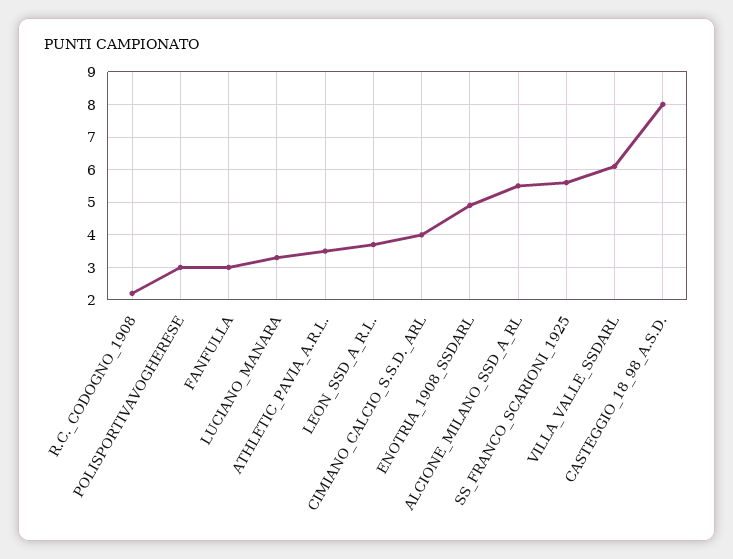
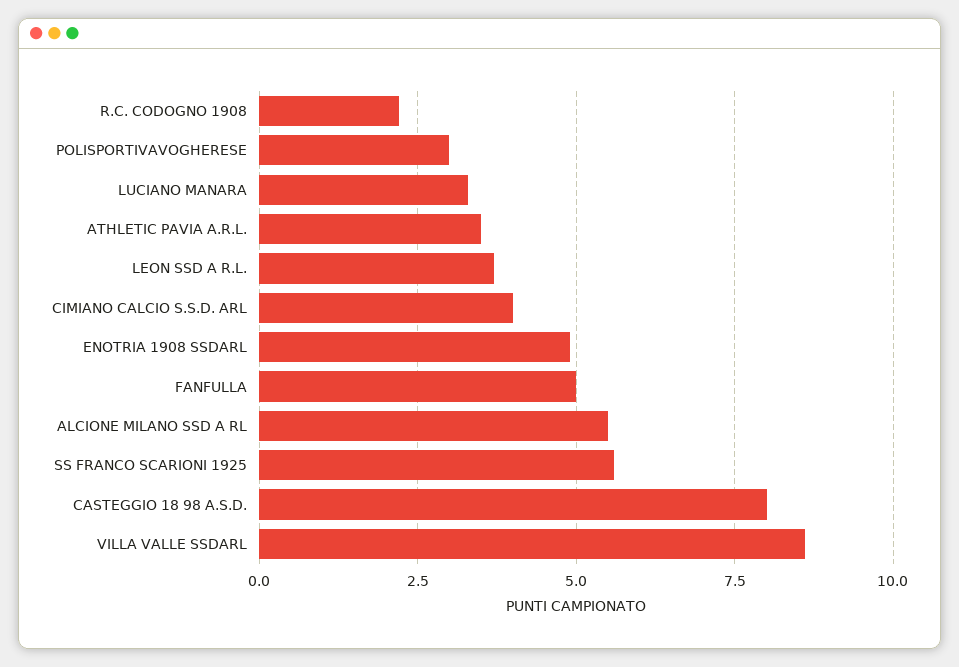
  {
    "R.C._CODOGNO_1908": 2,
    "POLISPORTIVAVOGHERESE": 3,
-   "FANFULLA": 3,
+   "FANFULLA": 5,
    "LUCIANO_MANARA": 3.5,
    "ATHLETIC_PAVIA_A.R.L.": 3.5,
    "LEON_SSD_A_R.L.": 3.5,
    "CIMIANO_CALCIO_S.S.D._ARL": 4,
    "ENOTRIA_1908_SSDARL": 5,
    "ALCIONE_MILANO_SSD_A_RL": 5.5,
    "SS_FRANCO_SCARIONI_1925": 5.5,
-   "VILLA_VALLE_SSDARL": 6,
+   "VILLA_VALLE_SSDARL": 8.5,
    "CASTEGGIO_18_98_A.S.D.": 8
  }

